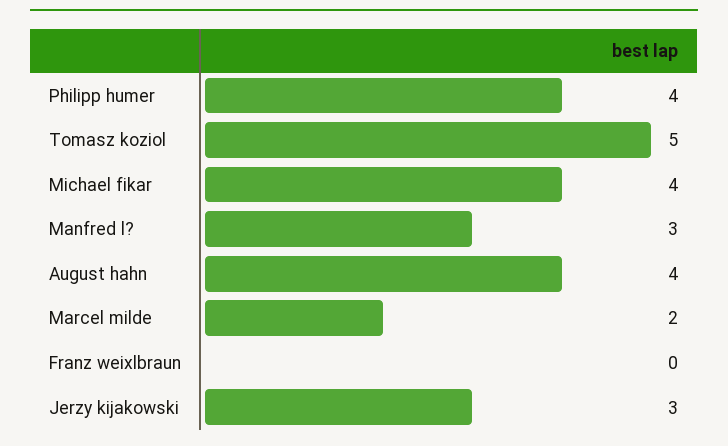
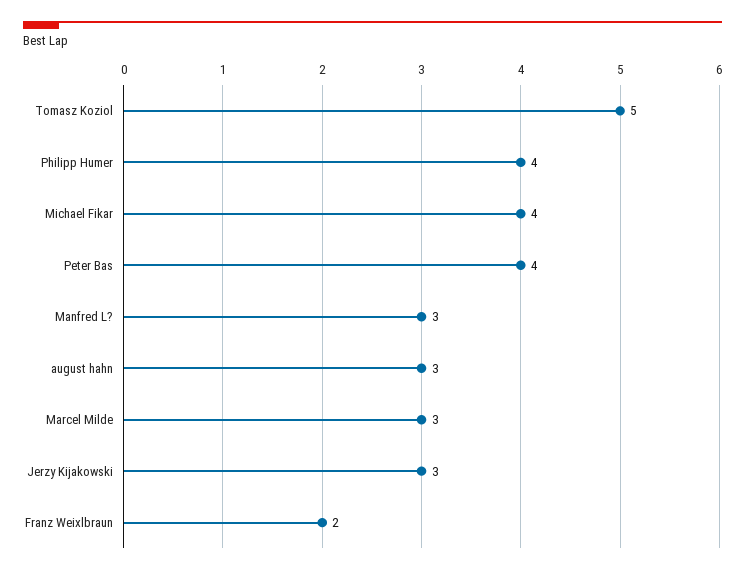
  {
    "Philipp humer": 4,
    "Tomasz koziol": 5,
    "Michael fikar": 4,
    "Manfred l?": 3,
-   "August hahn": 4,
+   "August hahn": 3,
-   "Marcel milde": 2,
+   "Marcel milde": 3,
-   "Franz weixlbraun": 0,
+   "Franz weixlbraun": 2,
-   "Jerzy kijakowski": 3
+   "Jerzy kijakowski": 3,
+   "Peter Bas": 4
  }

